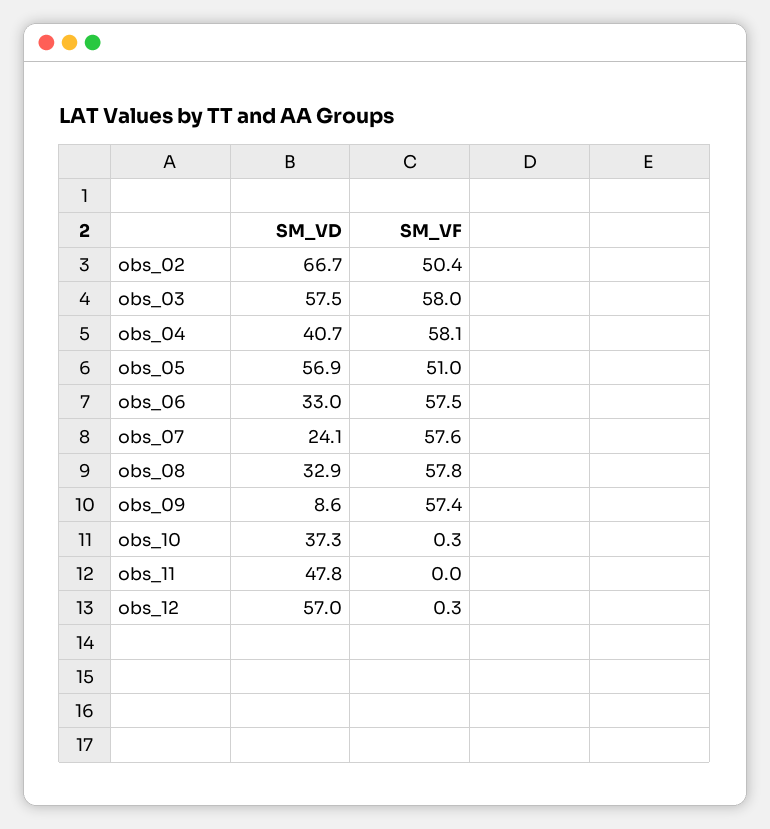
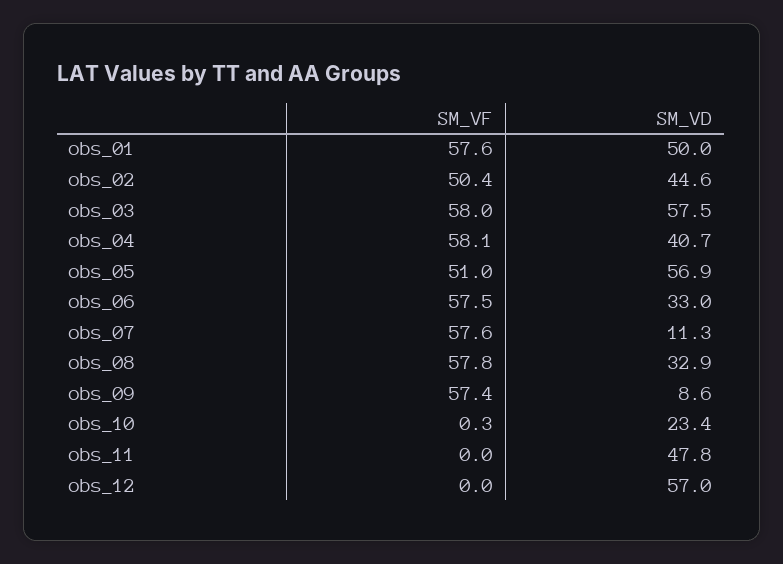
  {
    "SM_VD": {
-     "obs_02": 66.7,
+     "obs_02": 44.6,
      "obs_03": 57.5,
      "obs_04": 40.7,
      "obs_05": 56.9,
      "obs_06": 33,
-     "obs_07": 24.1,
+     "obs_07": 11.3,
      "obs_08": 32.9,
      "obs_09": 8.6,
-     "obs_10": 37.3,
+     "obs_10": 23.4,
      "obs_11": 47.8,
-     "obs_12": 57
+     "obs_12": 57,
+     "obs_01": 50
    },
    "SM_VF": {
      "obs_02": 50.4,
      "obs_03": 58,
      "obs_04": 58.1,
      "obs_05": 51,
      "obs_06": 57.5,
      "obs_07": 57.6,
      "obs_08": 57.8,
      "obs_09": 57.4,
      "obs_10": 0.3,
      "obs_11": 0,
-     "obs_12": 0.3
+     "obs_12": 0,
+     "obs_01": 57.6
    }
  }

